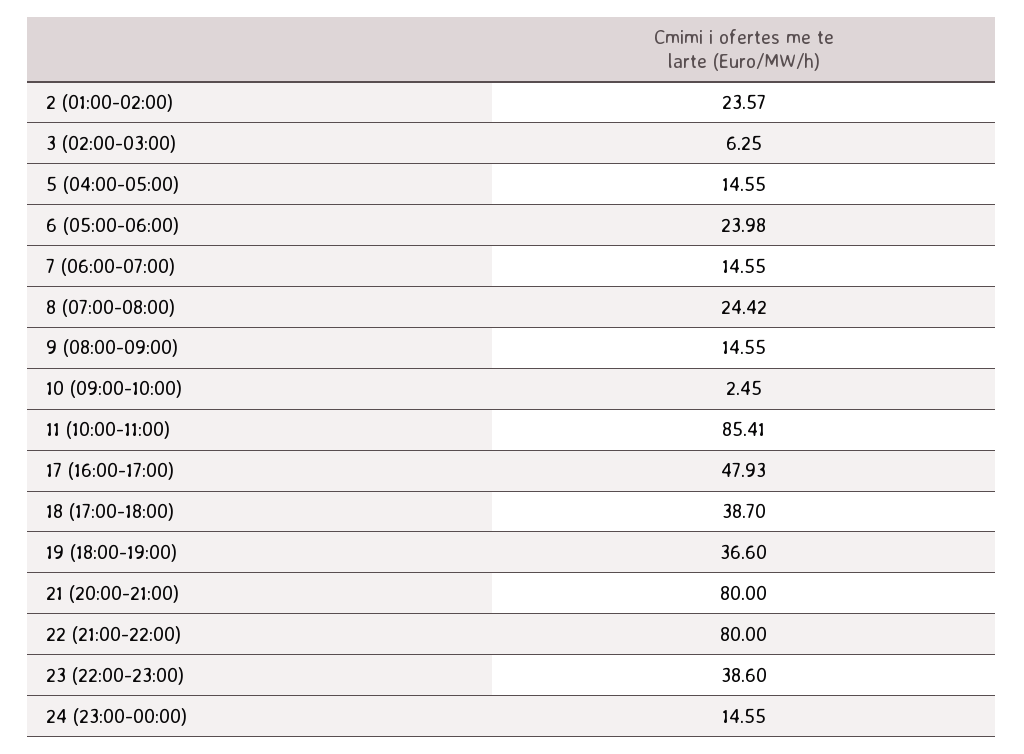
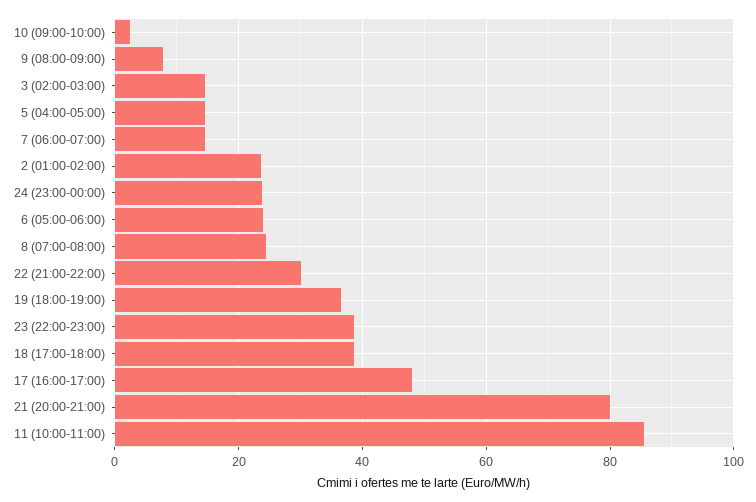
  {
    "2 (01:00-02:00)": 23.57,
-   "3 (02:00-03:00)": 6.25,
+   "3 (02:00-03:00)": 14,
    "5 (04:00-05:00)": 14.55,
    "6 (05:00-06:00)": 23.98,
    "7 (06:00-07:00)": 14.55,
    "8 (07:00-08:00)": 24.42,
-   "9 (08:00-09:00)": 14.55,
+   "9 (08:00-09:00)": 8,
    "10 (09:00-10:00)": 2.45,
    "11 (10:00-11:00)": 85.41,
    "17 (16:00-17:00)": 47.93,
    "18 (17:00-18:00)": 38.7,
    "19 (18:00-19:00)": 36.6,
    "21 (20:00-21:00)": 80,
-   "22 (21:00-22:00)": 80,
+   "22 (21:00-22:00)": 30,
    "23 (22:00-23:00)": 38.6,
-   "24 (23:00-00:00)": 14.55
+   "24 (23:00-00:00)": 24
  }

